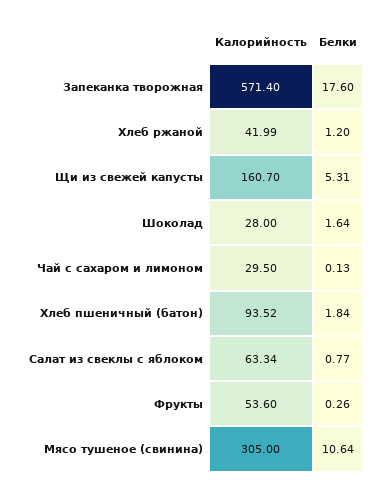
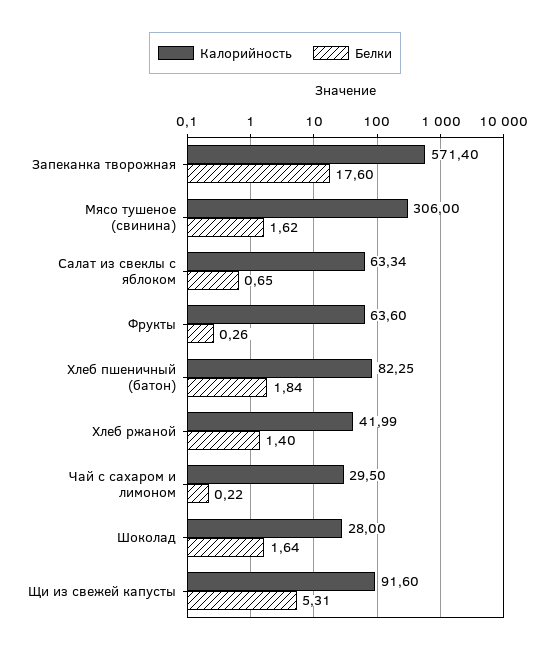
  {
    "Калорийность": {
      "Запеканка творожная": 571.4,
      "Хлеб ржаной": 41.99,
-     "Щи из свежей капусты": 160.7,
+     "Щи из свежей капусты": 91.6,
      "Шоколад": 28,
      "Чай с сахаром и лимоном": 29.5,
-     "Хлеб пшеничный (батон)": 93.52,
+     "Хлеб пшеничный (батон)": 82.25,
      "Салат из свеклы с яблоком": 63.34,
-     "Фрукты": 53.6,
+     "Фрукты": 63.6,
-     "Мясо тушеное (свинина)": 305
+     "Мясо тушеное (свинина)": 306
    },
    "Белки": {
      "Запеканка творожная": 17.6,
-     "Хлеб ржаной": 1.2,
+     "Хлеб ржаной": 1.4,
      "Щи из свежей капусты": 5.31,
      "Шоколад": 1.64,
-     "Чай с сахаром и лимоном": 0.13,
+     "Чай с сахаром и лимоном": 0.22,
      "Хлеб пшеничный (батон)": 1.84,
-     "Салат из свеклы с яблоком": 0.77,
+     "Салат из свеклы с яблоком": 0.65,
      "Фрукты": 0.26,
-     "Мясо тушеное (свинина)": 10.64
+     "Мясо тушеное (свинина)": 1.62
    }
  }

